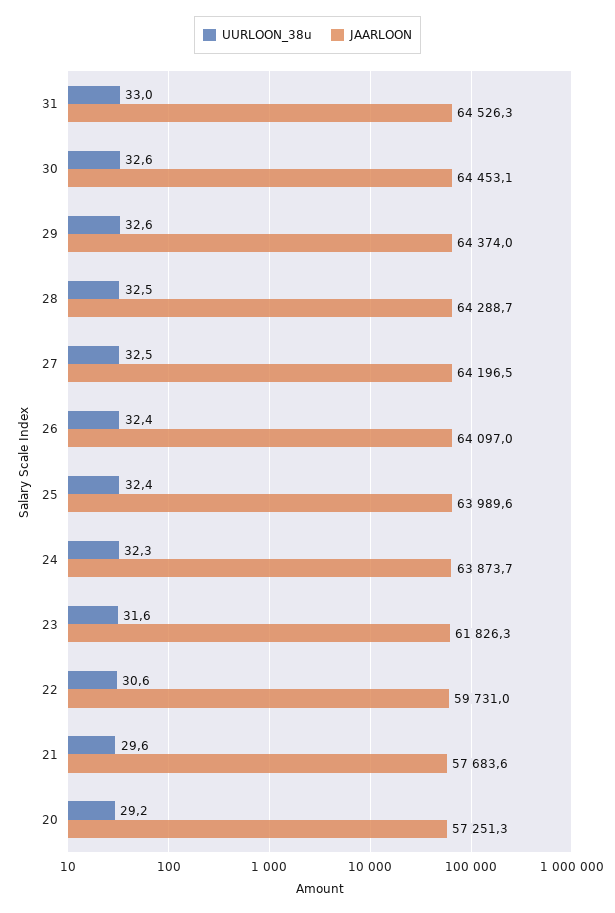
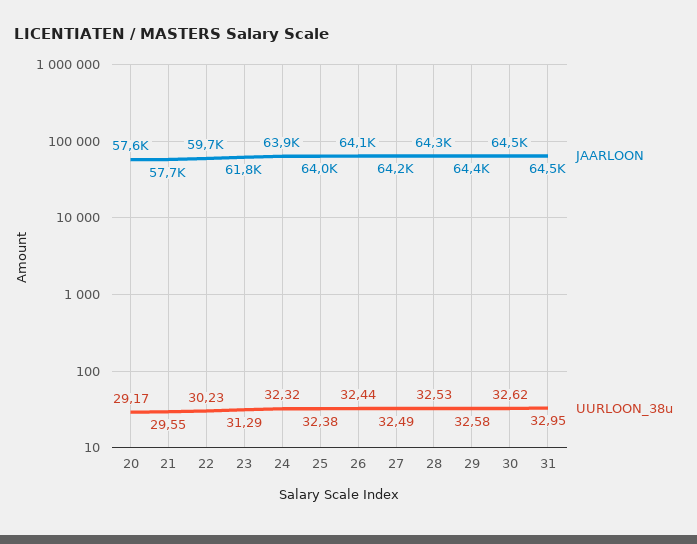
  {
    "UURLOON_38u": {
      "31": 32.95,
      "30": 32.62,
      "29": 32.58,
      "28": 32.53,
      "27": 32.49,
      "26": 32.44,
      "25": 32.38,
      "24": 32.32,
-     "23": 31.6,
+     "23": 31.29,
-     "22": 30.6,
+     "22": 30.23,
      "21": 29.55,
      "20": 29.17
    },
    "JAARLOON": {
      "31": 64526.3,
      "30": 64453.1,
      "29": 64374,
      "28": 64288.7,
      "27": 64196.5,
      "26": 64097,
      "25": 63989.6,
      "24": 63873.7,
      "23": 61826.3,
      "22": 59731,
      "21": 57683.6,
-     "20": 57251.3
+     "20": 57600
    }
  }

